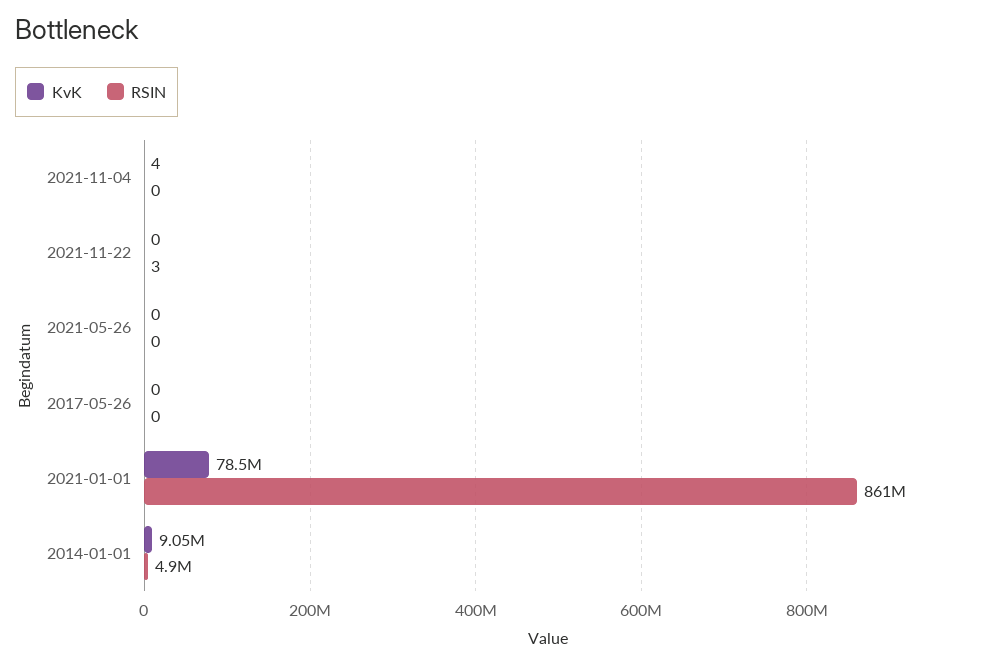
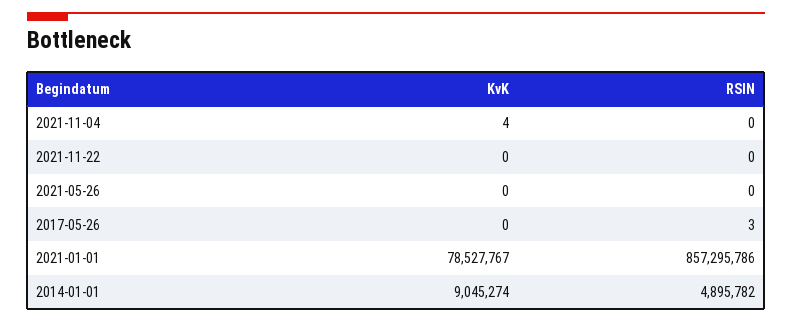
  {
    "KvK": {
      "2021-11-04": 4,
      "2021-11-22": 0,
      "2021-05-26": 0,
      "2017-05-26": 0,
      "2021-01-01": 78527767,
      "2014-01-01": 9045274
    },
    "RSIN": {
      "2021-11-04": 0,
-     "2021-11-22": 3,
+     "2021-11-22": 0,
      "2021-05-26": 0,
-     "2017-05-26": 0,
+     "2017-05-26": 3,
-     "2021-01-01": 861000000,
+     "2021-01-01": 857295786,
      "2014-01-01": 4895782
    }
  }

